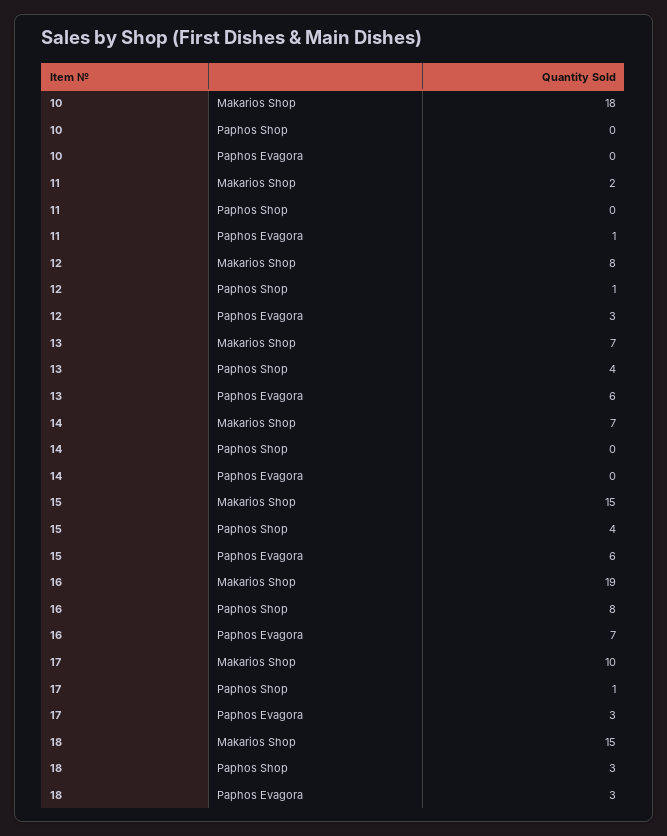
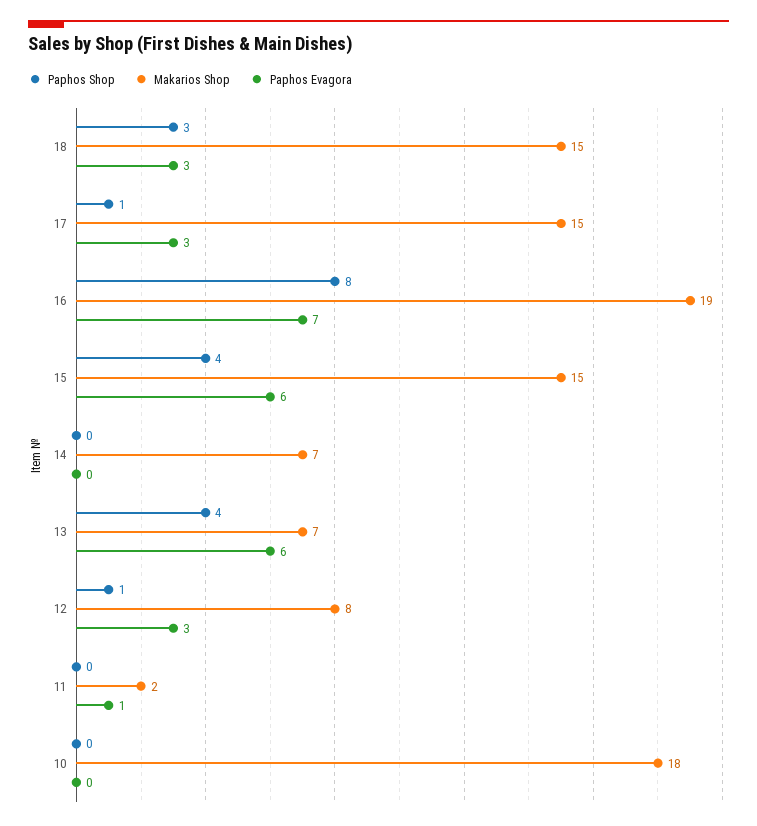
  {
    "Makarios Shop": {
      "10": 18,
      "11": 2,
      "12": 8,
      "13": 7,
      "14": 7,
      "15": 15,
      "16": 19,
-     "17": 10,
+     "17": 15,
      "18": 15
    },
    "Paphos Shop": {
      "10": 0,
      "11": 0,
      "12": 1,
      "13": 4,
      "14": 0,
      "15": 4,
      "16": 8,
      "17": 1,
      "18": 3
    },
    "Paphos Evagora": {
      "10": 0,
      "11": 1,
      "12": 3,
      "13": 6,
      "14": 0,
      "15": 6,
      "16": 7,
      "17": 3,
      "18": 3
    }
  }

